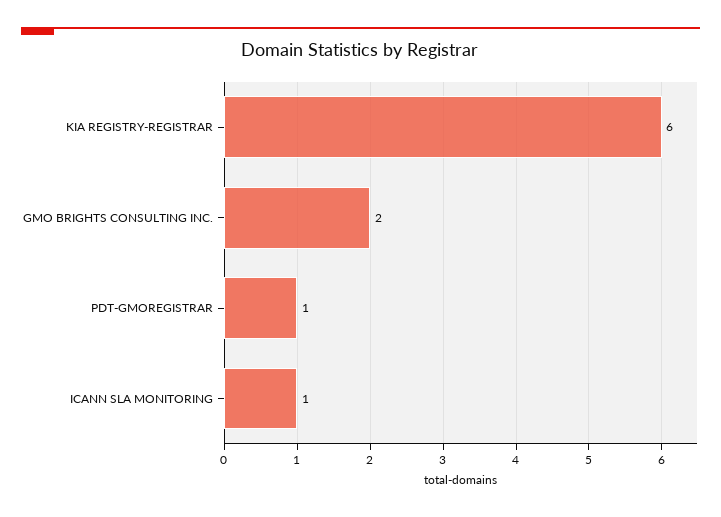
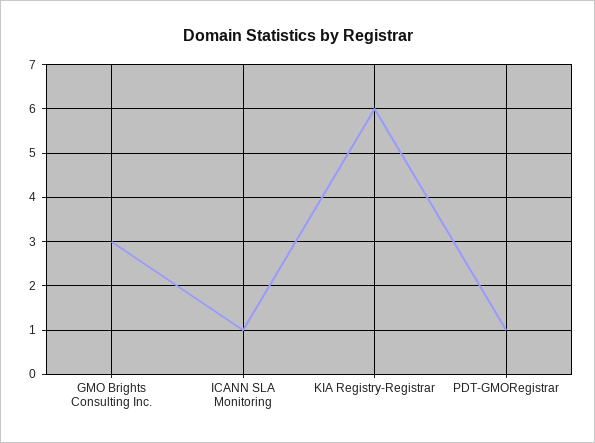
  {
    "KIA REGISTRY-REGISTRAR": 6,
-   "GMO BRIGHTS CONSULTING INC.": 2,
+   "GMO BRIGHTS CONSULTING INC.": 3,
    "PDT-GMOREGISTRAR": 1,
    "ICANN SLA MONITORING": 1
  }

